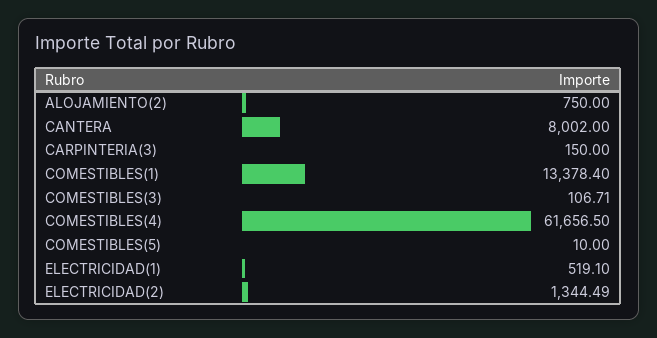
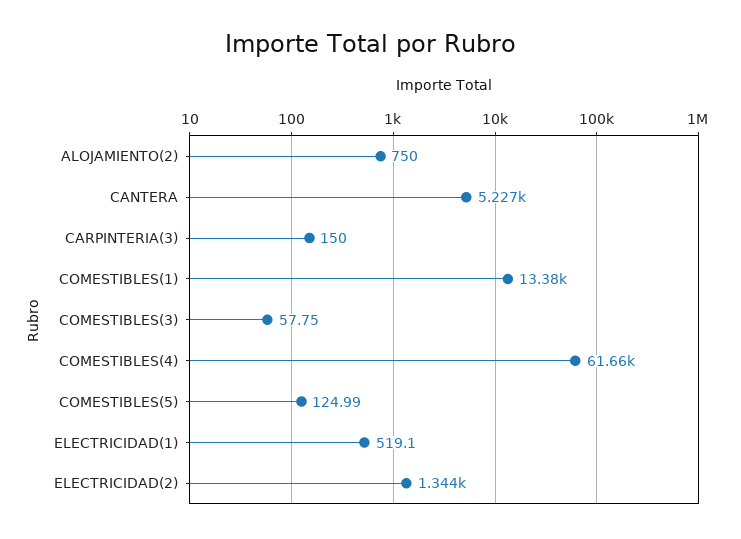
  {
    "ALOJAMIENTO(2)": 750,
-   "CANTERA": 8002,
+   "CANTERA": 5227,
    "CARPINTERIA(3)": 150,
    "COMESTIBLES(1)": 13378.4,
-   "COMESTIBLES(3)": 106.71,
+   "COMESTIBLES(3)": 57.75,
    "COMESTIBLES(4)": 61656.5,
-   "COMESTIBLES(5)": 10,
+   "COMESTIBLES(5)": 124.99,
    "ELECTRICIDAD(1)": 519.1,
    "ELECTRICIDAD(2)": 1344.49
  }

